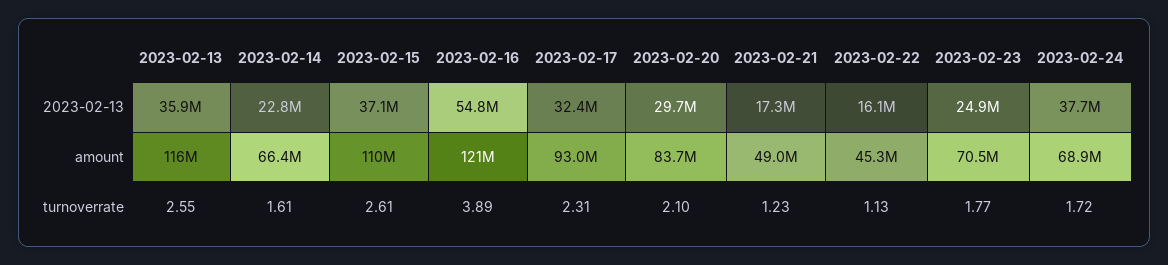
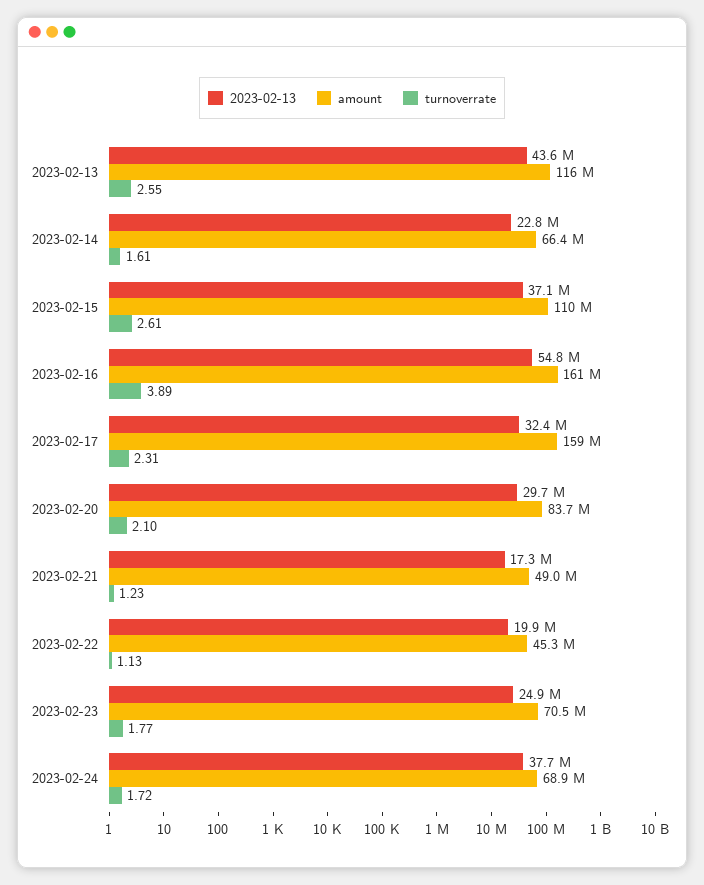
  {
    "2023-02-13": {
-     "2023-02-13": 35900000,
+     "2023-02-13": 43600000,
      "2023-02-14": 22800000,
      "2023-02-15": 37100000,
      "2023-02-16": 54800000,
      "2023-02-17": 32400000,
      "2023-02-20": 29700000,
      "2023-02-21": 17300000,
-     "2023-02-22": 16100000,
+     "2023-02-22": 19900000,
      "2023-02-23": 24900000,
      "2023-02-24": 37700000
    },
    "amount": {
      "2023-02-13": 116000000,
      "2023-02-14": 66400000,
      "2023-02-15": 110000000,
-     "2023-02-16": 121000000,
+     "2023-02-16": 161000000,
-     "2023-02-17": 93000000,
+     "2023-02-17": 159000000,
      "2023-02-20": 83700000,
      "2023-02-21": 49000000,
      "2023-02-22": 45300000,
      "2023-02-23": 70500000,
      "2023-02-24": 68900000
    },
    "turnoverrate": {
      "2023-02-13": 2.55,
      "2023-02-14": 1.61,
      "2023-02-15": 2.61,
      "2023-02-16": 3.89,
      "2023-02-17": 2.31,
      "2023-02-20": 2.1,
      "2023-02-21": 1.23,
      "2023-02-22": 1.13,
      "2023-02-23": 1.77,
      "2023-02-24": 1.72
    }
  }

